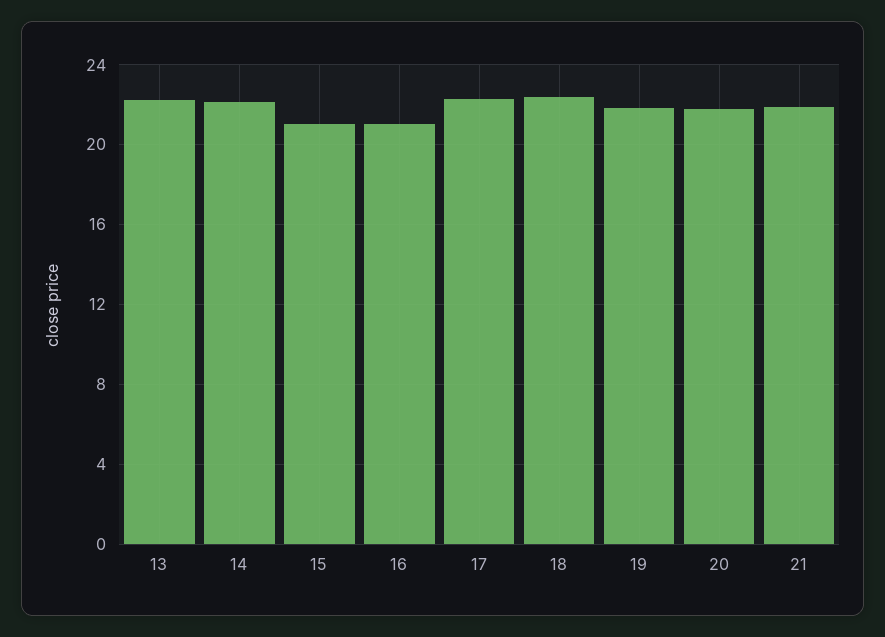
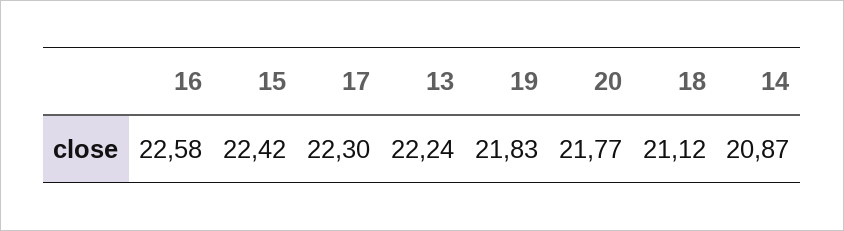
  {
    "13": 22.24,
-   "14": 22,
+   "14": 20.87,
-   "15": 21,
+   "15": 22.42,
-   "16": 21,
+   "16": 22.58,
    "17": 22.3,
-   "18": 22.5,
+   "18": 21.12,
    "19": 21.83,
-   "20": 21.77,
+   "20": 21.77
-   "21": 22
  }

